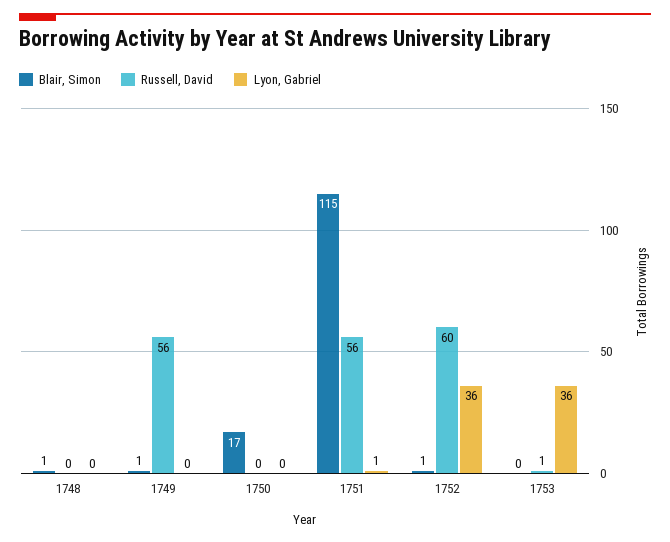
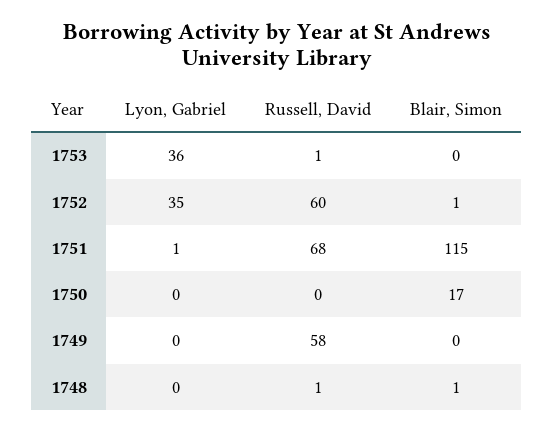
  {
    "Blair, Simon": {
      "1748": 1,
-     "1749": 1,
+     "1749": 0,
      "1750": 17,
      "1751": 115,
      "1752": 1,
      "1753": 0
    },
    "Russell, David": {
-     "1748": 0,
+     "1748": 1,
-     "1749": 56,
+     "1749": 58,
      "1750": 0,
-     "1751": 56,
+     "1751": 68,
      "1752": 60,
      "1753": 1
    },
    "Lyon, Gabriel": {
      "1748": 0,
      "1749": 0,
      "1750": 0,
      "1751": 1,
-     "1752": 36,
+     "1752": 35,
      "1753": 36
    }
  }

